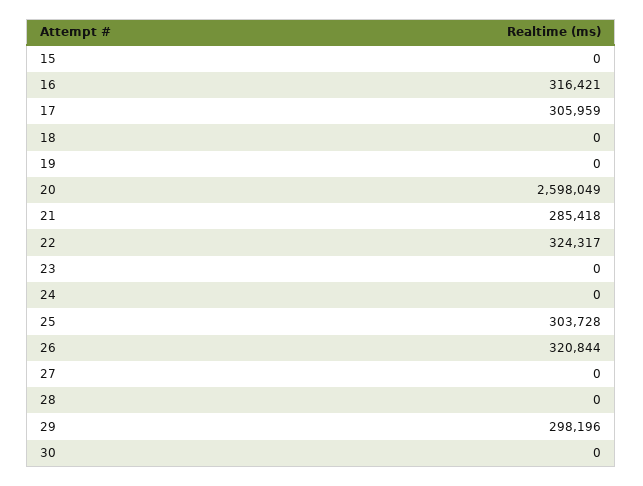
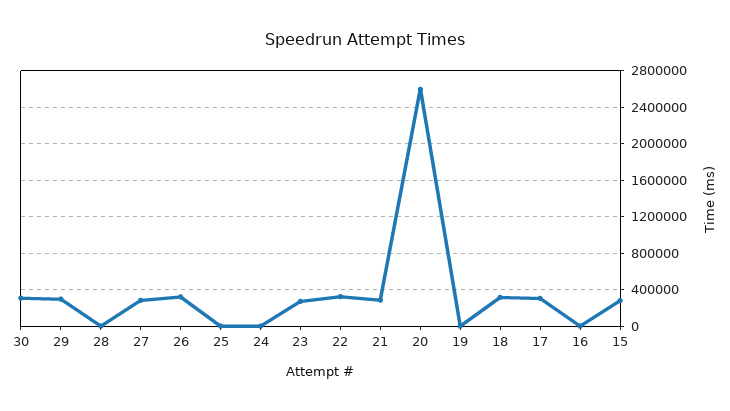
  {
-   "15": 0,
+   "15": 300000,
-   "16": 316421,
+   "16": 0,
    "17": 305959,
-   "18": 0,
+   "18": 300000,
    "19": 0,
    "20": 2598049,
    "21": 285418,
    "22": 324317,
-   "23": 0,
+   "23": 300000,
    "24": 0,
-   "25": 303728,
+   "25": 0,
    "26": 320844,
-   "27": 0,
+   "27": 300000,
    "28": 0,
    "29": 298196,
-   "30": 0
+   "30": 300000
  }

